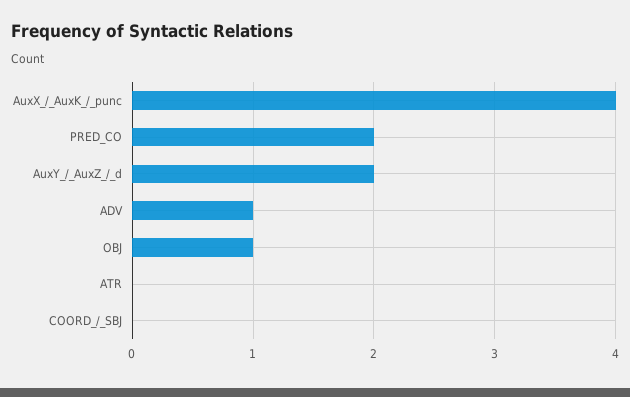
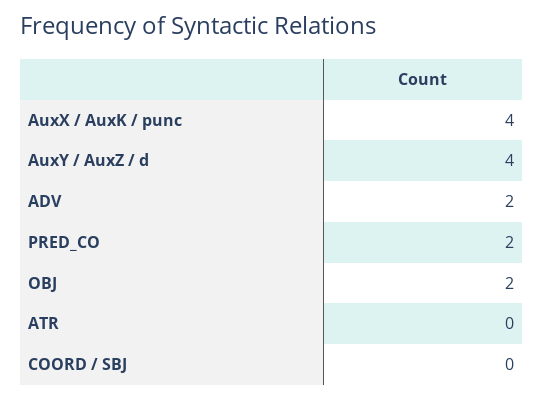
  {
    "AuxX_/_AuxK_/_punc": 4,
    "PRED_CO": 2,
-   "AuxY_/_AuxZ_/_d": 2,
+   "AuxY_/_AuxZ_/_d": 4,
-   "ADV": 1,
+   "ADV": 2,
-   "OBJ": 1,
+   "OBJ": 2,
    "ATR": 0,
    "COORD_/_SBJ": 0
  }

